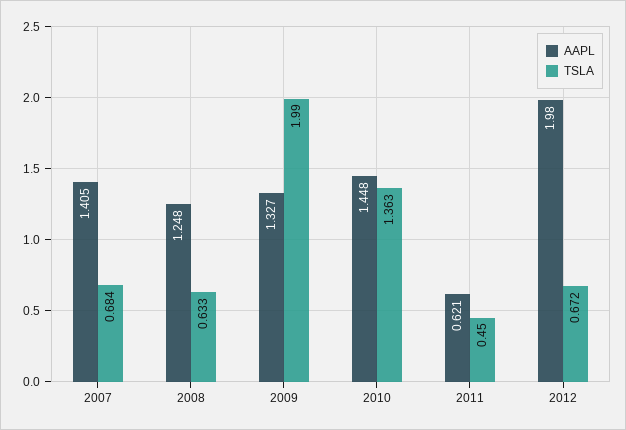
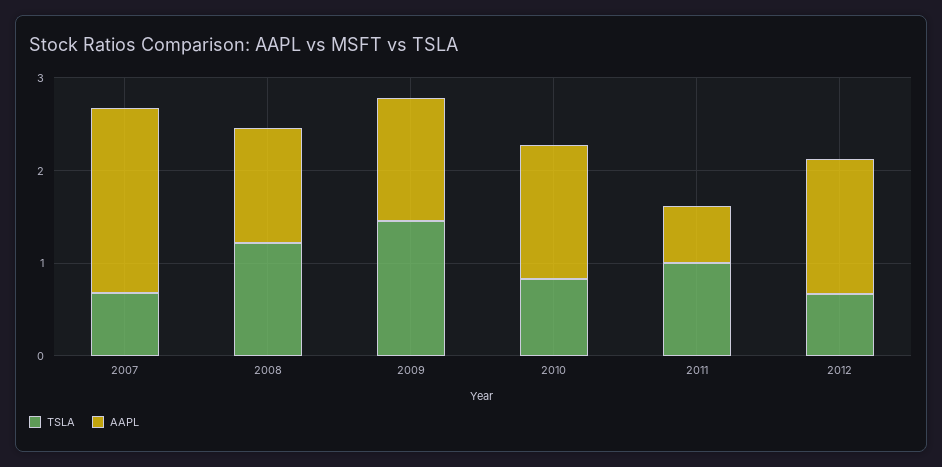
  {
    "AAPL": {
-     "2007": 1.405,
+     "2007": 2,
      "2008": 1.248,
      "2009": 1.327,
      "2010": 1.448,
      "2011": 0.621,
-     "2012": 1.98
+     "2012": 1.4
    },
    "TSLA": {
      "2007": 0.684,
-     "2008": 0.633,
+     "2008": 1.2,
-     "2009": 1.99,
+     "2009": 1.4,
-     "2010": 1.363,
+     "2010": 0.8,
-     "2011": 0.45,
+     "2011": 1,
      "2012": 0.672
    }
  }

